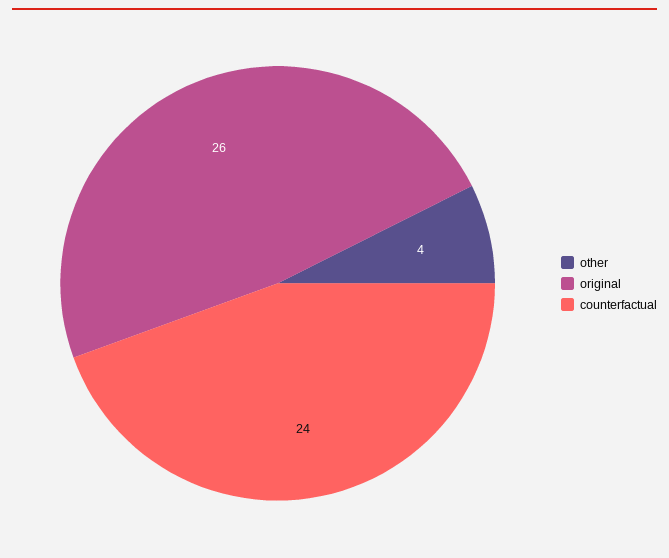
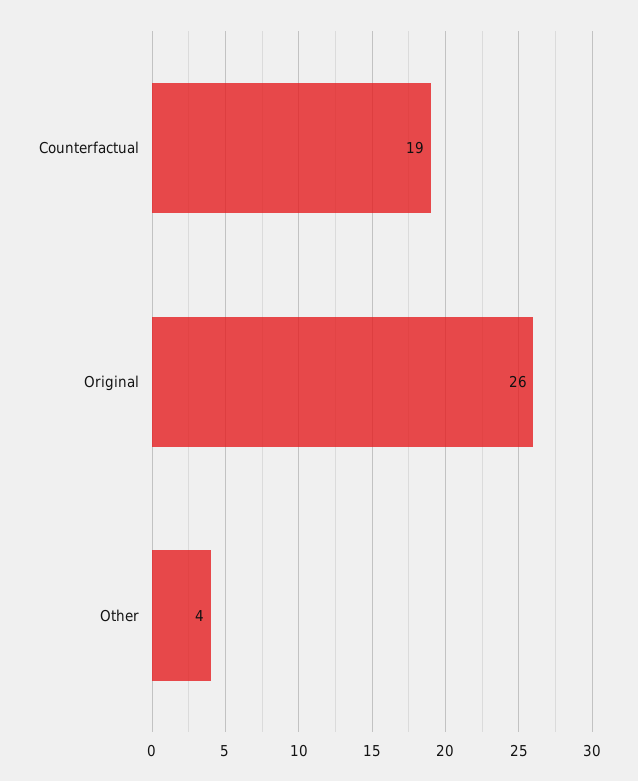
  {
    "other": 4,
    "original": 26,
-   "counterfactual": 24
+   "counterfactual": 19
  }

